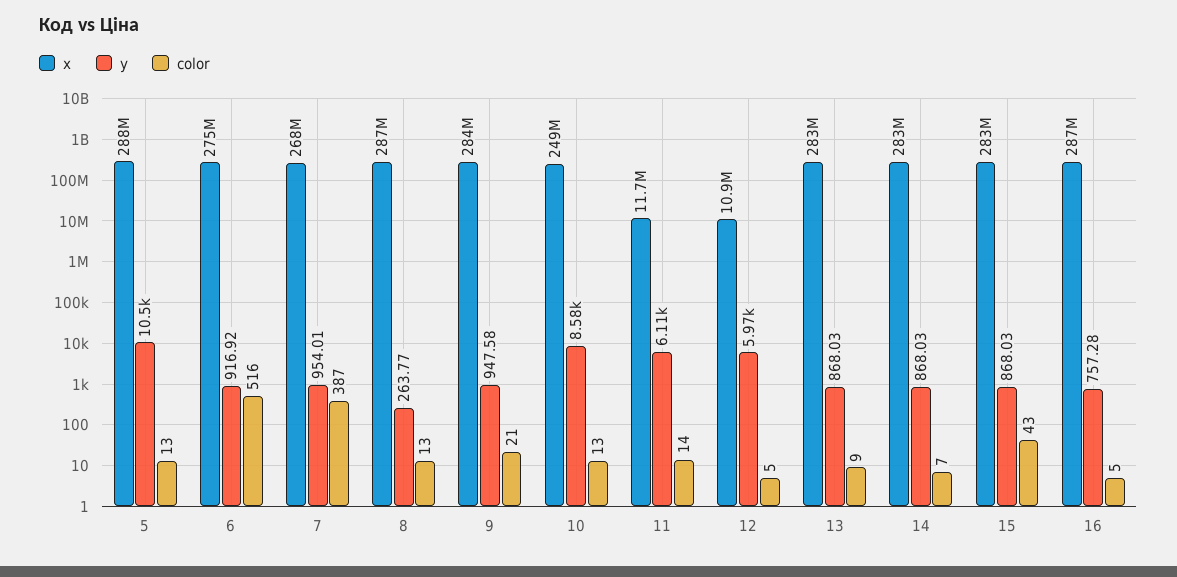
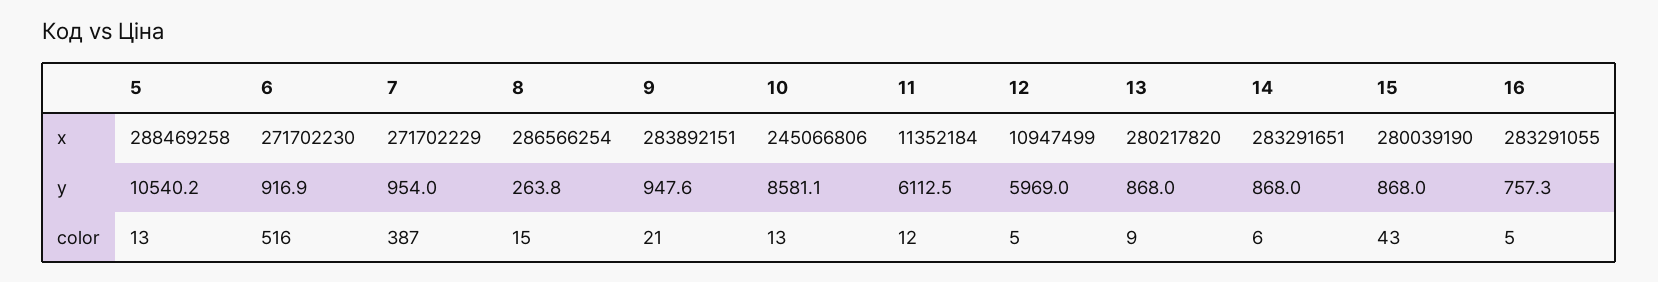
  {
    "x": {
      "5": 288469258,
-     "6": 275000000,
+     "6": 271702230,
-     "7": 268000000,
+     "7": 271702229,
      "8": 286566254,
      "9": 283892151,
-     "10": 249000000,
+     "10": 245066806,
-     "11": 11700000,
+     "11": 11352184,
      "12": 10947499,
-     "13": 283000000,
+     "13": 280217820,
      "14": 283291651,
-     "15": 283000000,
+     "15": 280039190,
-     "16": 287000000
+     "16": 283291055
    },
    "y": {
      "5": 10540.2,
      "6": 916.92,
      "7": 954.01,
      "8": 263.77,
      "9": 947.58,
      "10": 8581.1,
      "11": 6112.5,
      "12": 5969,
      "13": 868.03,
      "14": 868.03,
      "15": 868.03,
      "16": 757.28
    },
    "color": {
      "5": 13,
      "6": 516,
      "7": 387,
-     "8": 13,
+     "8": 15,
      "9": 21,
      "10": 13,
-     "11": 14,
+     "11": 12,
      "12": 5,
      "13": 9,
-     "14": 7,
+     "14": 6,
      "15": 43,
      "16": 5
    }
  }

